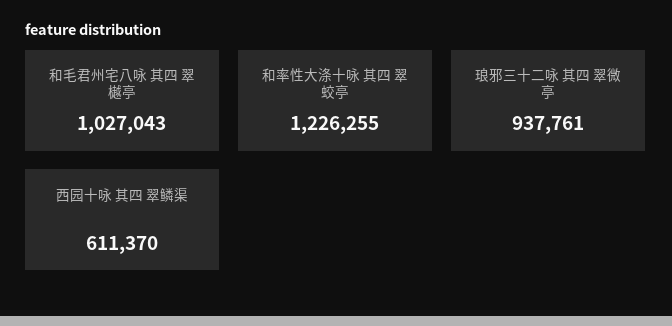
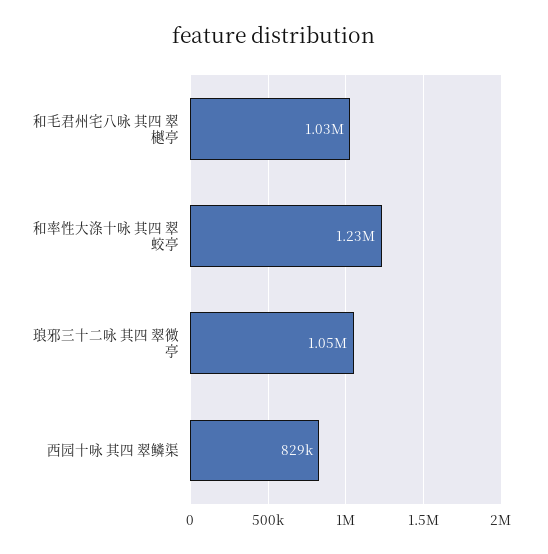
  {
    "和毛君州宅八咏 其四 翠樾亭": 1027043,
    "和率性大涤十咏 其四 翠蛟亭": 1226255,
-   "琅邪三十二咏 其四 翠微亭": 937761,
+   "琅邪三十二咏 其四 翠微亭": 1050000,
-   "西园十咏 其四 翠鳞渠": 611370
+   "西园十咏 其四 翠鳞渠": 829000
  }

